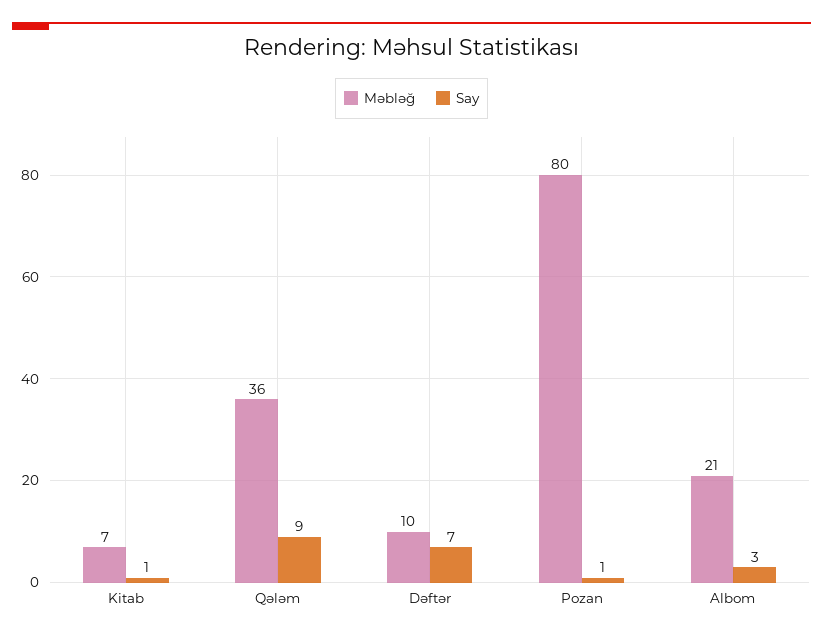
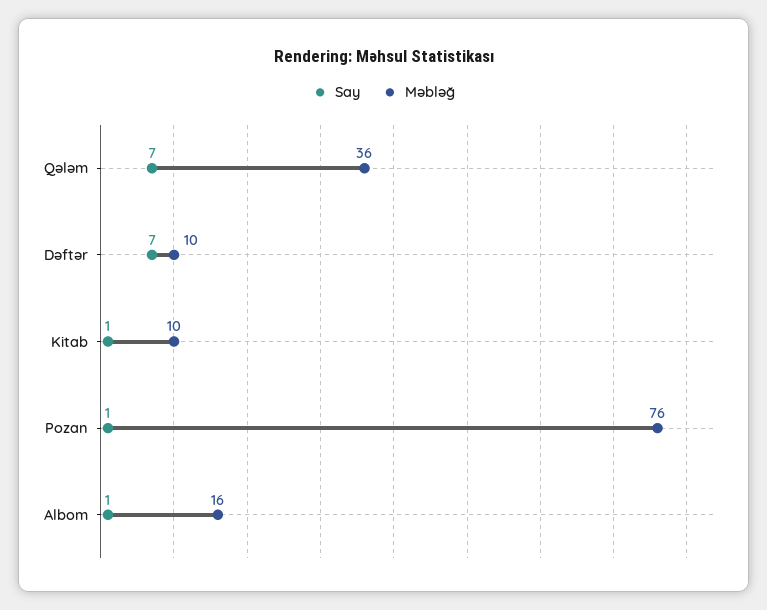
  {
    "Məbləğ": {
-     "Kitab": 7,
+     "Kitab": 10,
      "Qələm": 36,
      "Dəftər": 10,
-     "Pozan": 80,
+     "Pozan": 76,
-     "Albom": 21
+     "Albom": 16
    },
    "Say": {
      "Kitab": 1,
-     "Qələm": 9,
+     "Qələm": 7,
      "Dəftər": 7,
      "Pozan": 1,
-     "Albom": 3
+     "Albom": 1
    }
  }

